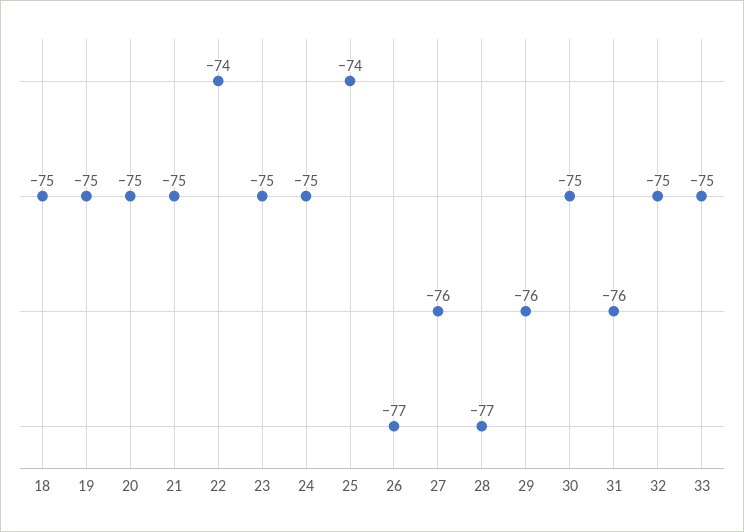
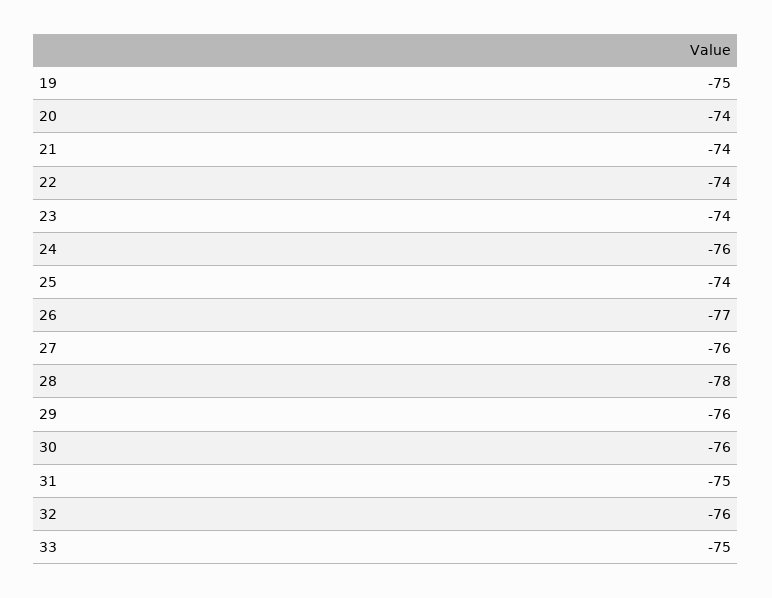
  {
-   "18": -75,
    "19": -75,
-   "20": -75,
+   "20": -74,
-   "21": -75,
+   "21": -74,
    "22": -74,
-   "23": -75,
+   "23": -74,
-   "24": -75,
+   "24": -76,
    "25": -74,
    "26": -77,
    "27": -76,
-   "28": -77,
+   "28": -78,
    "29": -76,
-   "30": -75,
+   "30": -76,
-   "31": -76,
+   "31": -75,
-   "32": -75,
+   "32": -76,
    "33": -75
  }

